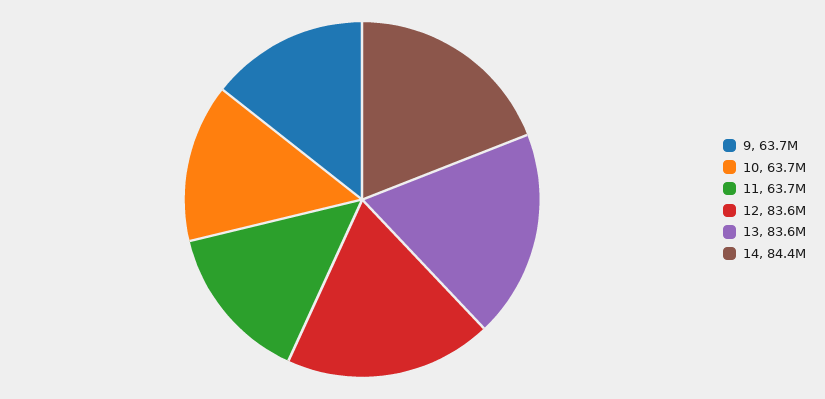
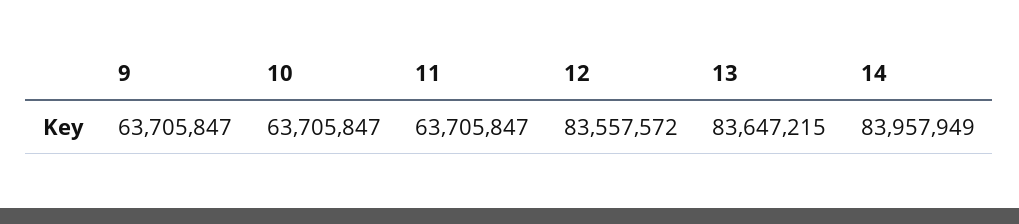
  {
    "9": 63705847,
    "10": 63705847,
    "11": 63705847,
    "12": 83557572,
    "13": 83647215,
-   "14": 84400000
+   "14": 83957949
  }

